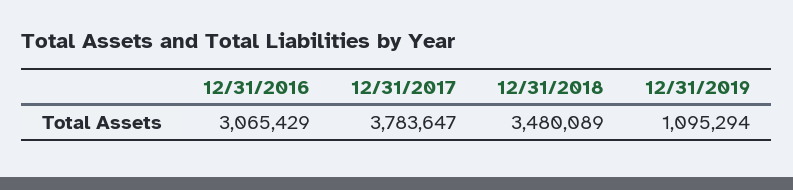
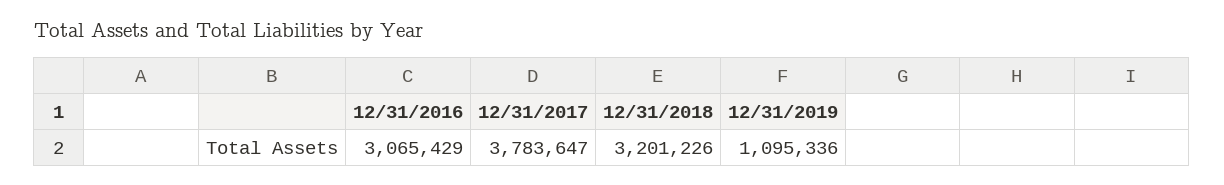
  {
    "12/31/2016": 3065429,
    "12/31/2017": 3783647,
-   "12/31/2018": 3480089,
+   "12/31/2018": 3201226,
-   "12/31/2019": 1095294
+   "12/31/2019": 1095336
  }

